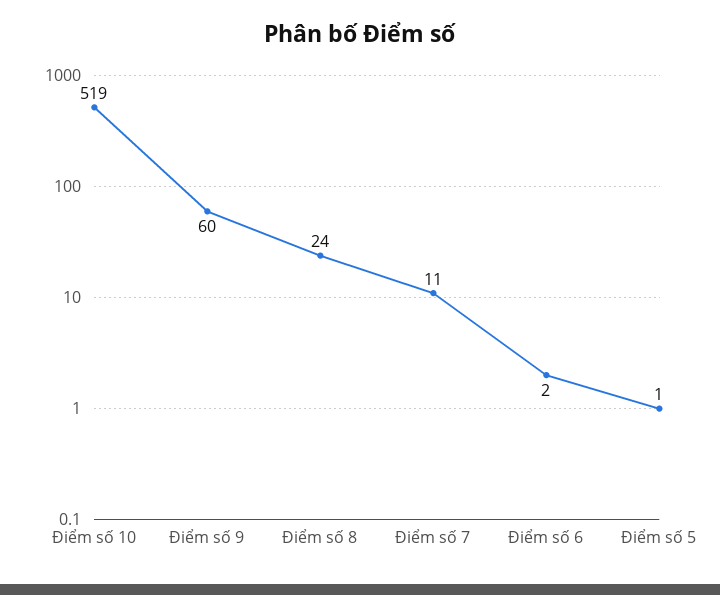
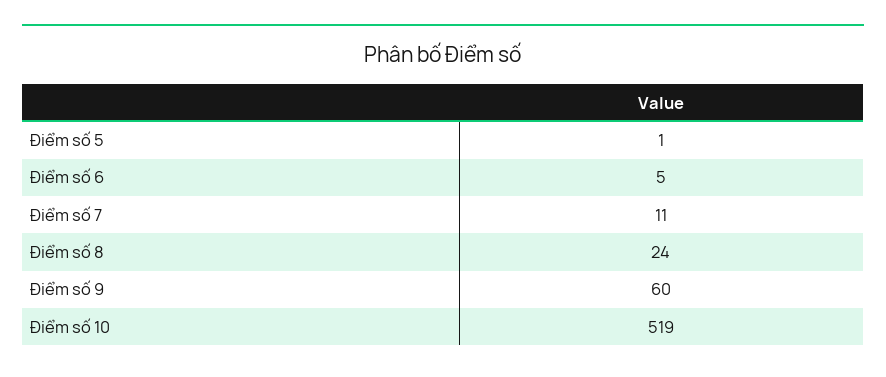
  {
    "Điểm số 10": 519,
    "Điểm số 9": 60,
    "Điểm số 8": 24,
    "Điểm số 7": 11,
-   "Điểm số 6": 2,
+   "Điểm số 6": 5,
    "Điểm số 5": 1
  }

